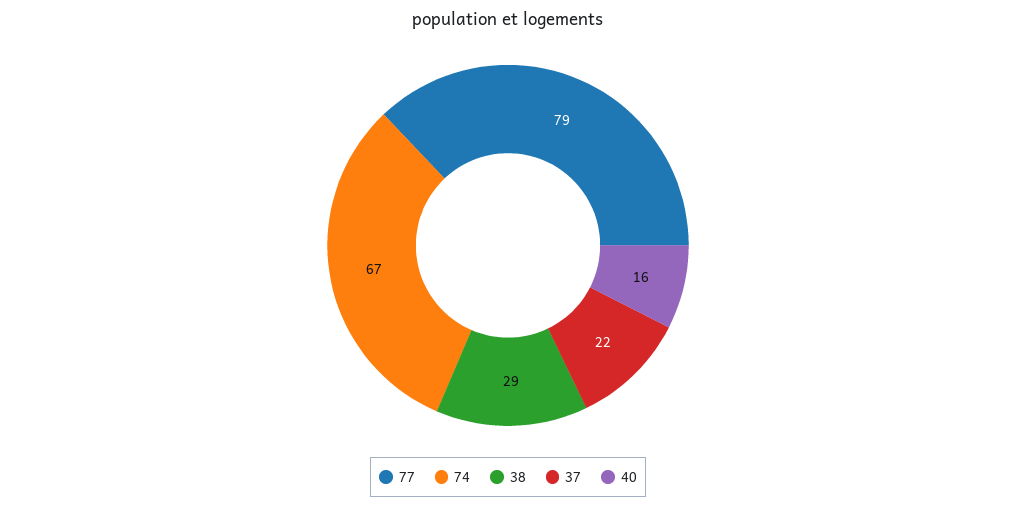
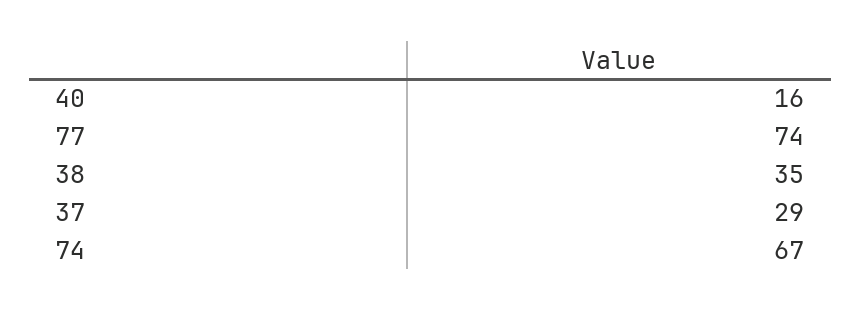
  {
-   "77": 79,
+   "77": 74,
    "74": 67,
-   "38": 29,
+   "38": 35,
-   "37": 22,
+   "37": 29,
    "40": 16
  }

